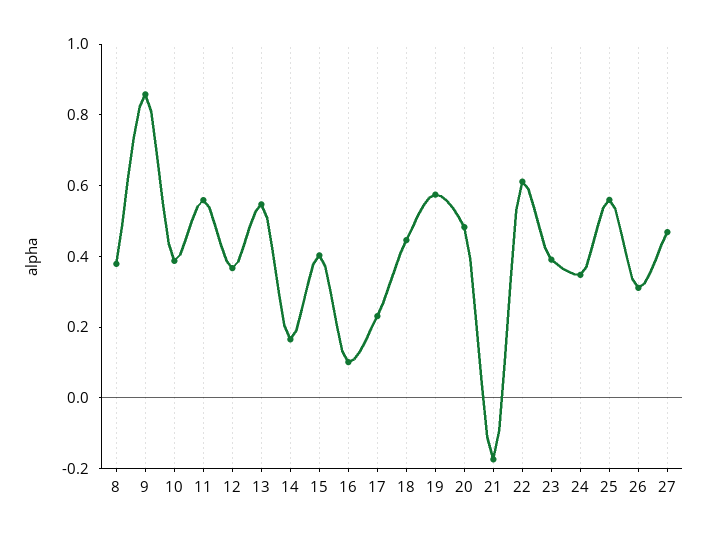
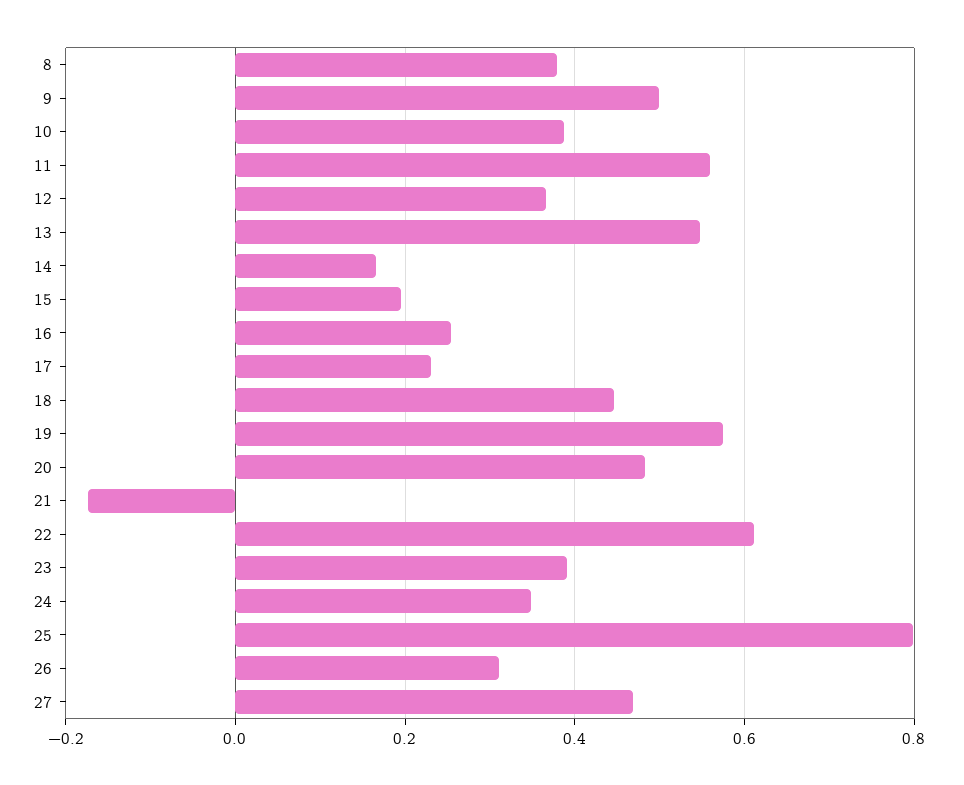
  {
    "8": 0.38,
-   "9": 0.85,
+   "9": 0.5,
    "10": 0.38,
    "11": 0.56,
    "12": 0.36,
    "13": 0.54,
    "14": 0.16,
-   "15": 0.4,
+   "15": 0.2,
-   "16": 0.1,
+   "16": 0.26,
    "17": 0.24,
    "18": 0.44,
    "19": 0.58,
    "20": 0.48,
    "21": -0.18,
    "22": 0.62,
    "23": 0.4,
    "24": 0.34,
-   "25": 0.55,
+   "25": 0.8,
    "26": 0.32,
    "27": 0.46
  }

